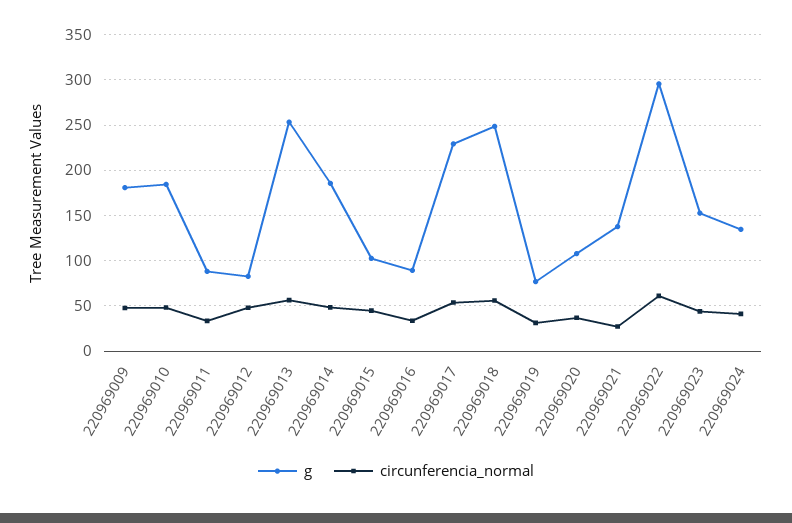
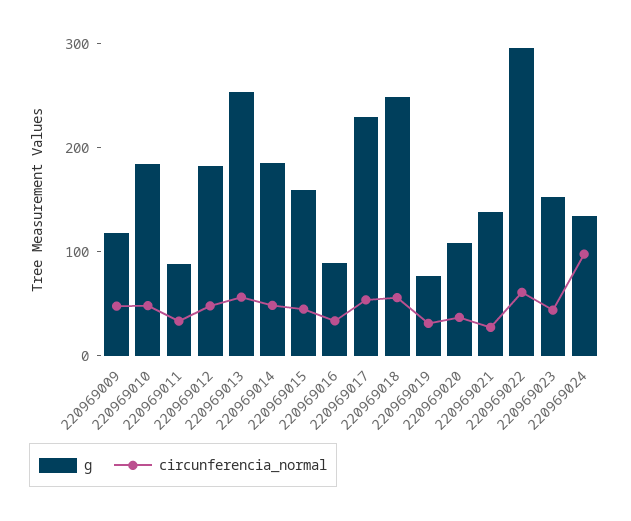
  {
    "g": {
-     "220969009": 180,
+     "220969009": 120,
      "220969010": 180,
      "220969011": 90,
-     "220969012": 80,
+     "220969012": 180,
      "220969013": 250,
      "220969014": 190,
-     "220969015": 100,
+     "220969015": 160,
      "220969016": 90,
      "220969017": 230,
      "220969018": 250,
      "220969019": 80,
      "220969020": 110,
      "220969021": 140,
      "220969022": 300,
      "220969023": 150,
      "220969024": 130
    },
    "circunferencia_normal": {
      "220969009": 50,
      "220969010": 50,
      "220969011": 30,
      "220969012": 50,
      "220969013": 60,
      "220969014": 50,
      "220969015": 40,
      "220969016": 30,
      "220969017": 50,
      "220969018": 60,
      "220969019": 30,
      "220969020": 40,
      "220969021": 30,
      "220969022": 60,
      "220969023": 40,
-     "220969024": 40
+     "220969024": 100
    }
  }

